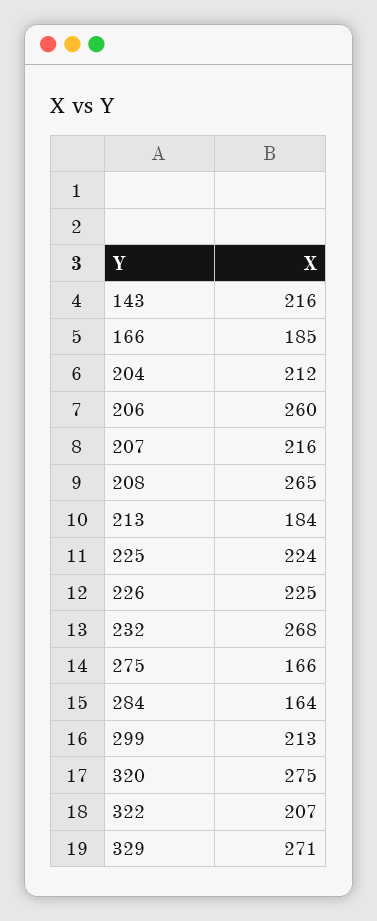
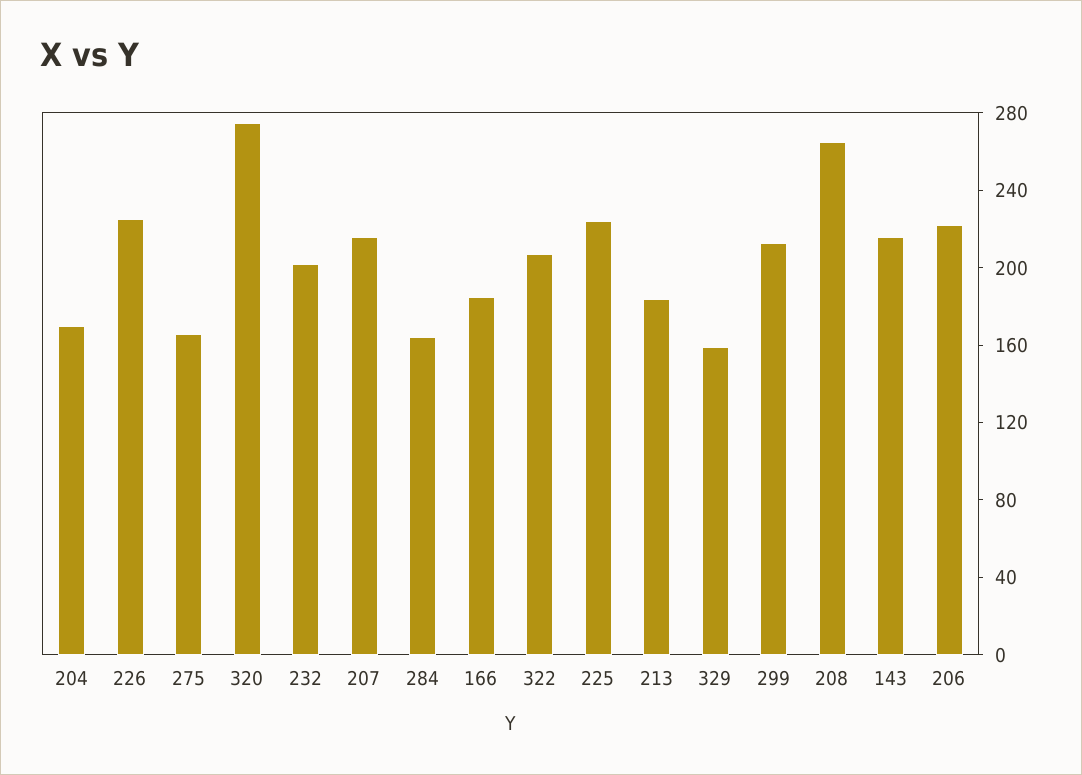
  {
    "143": 216,
    "166": 185,
-   "204": 212,
+   "204": 170,
-   "206": 260,
+   "206": 220,
    "207": 216,
    "208": 265,
    "213": 184,
    "225": 224,
    "226": 225,
-   "232": 268,
+   "232": 200,
    "275": 166,
    "284": 164,
    "299": 213,
    "320": 275,
    "322": 207,
-   "329": 271
+   "329": 160
  }

